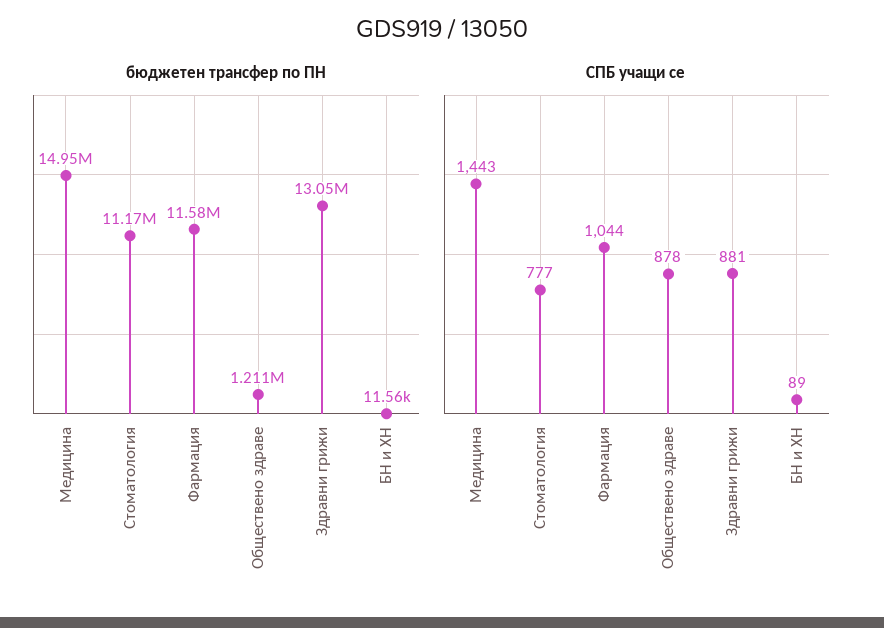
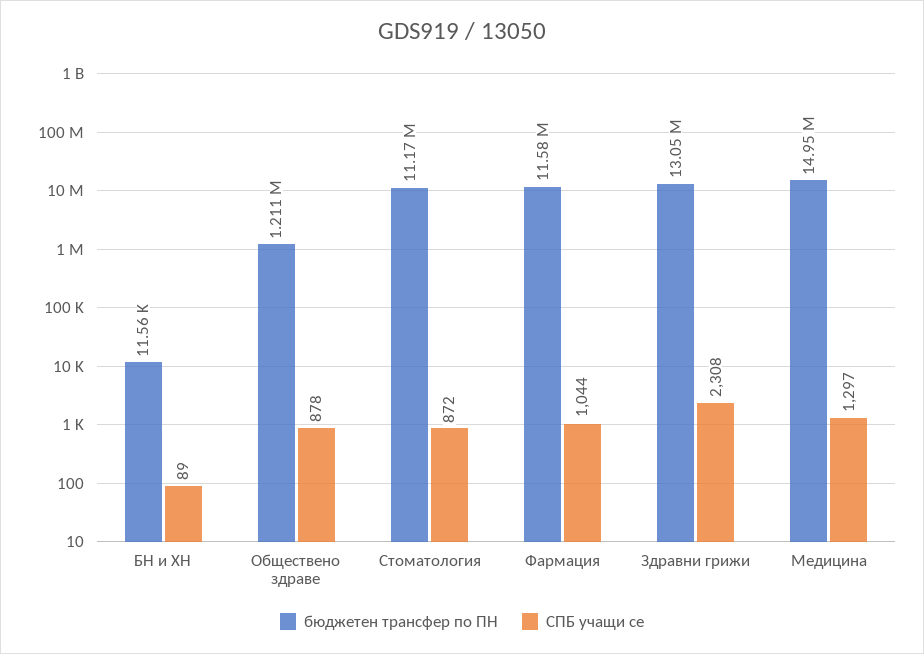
  {
    "бюджетен трансфер по ПН": {
      "Медицина": 14950000,
      "Стоматология": 11170000,
      "Фармация": 11580000,
      "Обществено здраве": 1211000,
      "Здравни грижи": 13050000,
      "БН и ХН": 11560
    },
    "СПБ учащи се": {
-     "Медицина": 1443,
+     "Медицина": 1297,
-     "Стоматология": 777,
+     "Стоматология": 872,
      "Фармация": 1044,
      "Обществено здраве": 878,
-     "Здравни грижи": 881,
+     "Здравни грижи": 2308,
      "БН и ХН": 89
    }
  }

